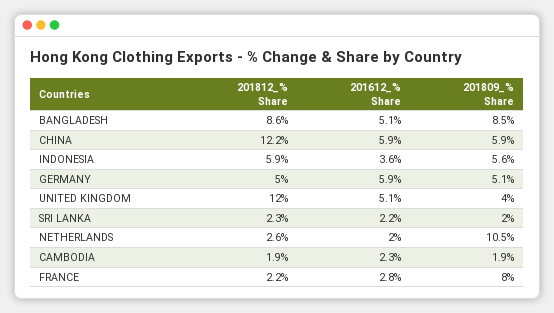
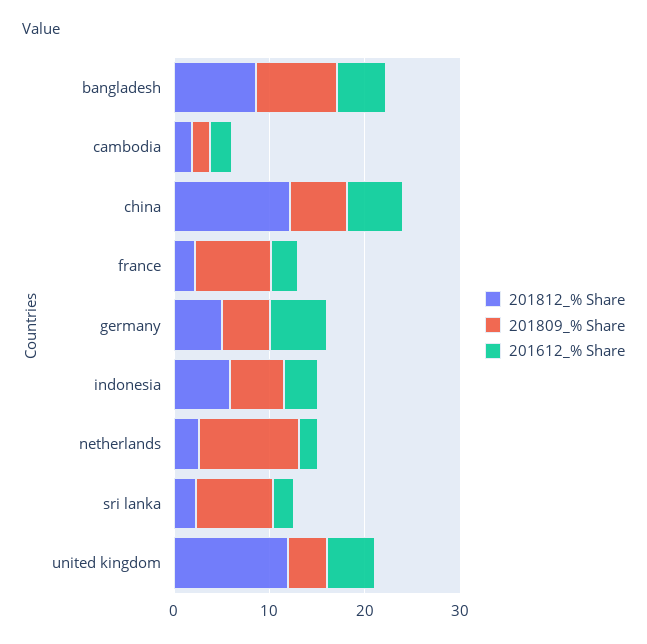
  {
    "201812_% Share": {
      "BANGLADESH": 8.6,
      "CHINA": 12.2,
      "INDONESIA": 5.9,
      "GERMANY": 5,
      "UNITED KINGDOM": 12,
      "SRI LANKA": 2.3,
      "NETHERLANDS": 2.6,
      "CAMBODIA": 1.9,
      "FRANCE": 2.2
    },
    "201612_% Share": {
      "BANGLADESH": 5.1,
      "CHINA": 5.9,
      "INDONESIA": 3.6,
      "GERMANY": 5.9,
      "UNITED KINGDOM": 5.1,
      "SRI LANKA": 2.2,
      "NETHERLANDS": 2,
      "CAMBODIA": 2.3,
      "FRANCE": 2.8
    },
    "201809_% Share": {
      "BANGLADESH": 8.5,
      "CHINA": 5.9,
      "INDONESIA": 5.6,
      "GERMANY": 5.1,
      "UNITED KINGDOM": 4,
-     "SRI LANKA": 2,
+     "SRI LANKA": 8,
      "NETHERLANDS": 10.5,
      "CAMBODIA": 1.9,
      "FRANCE": 8
    }
  }

